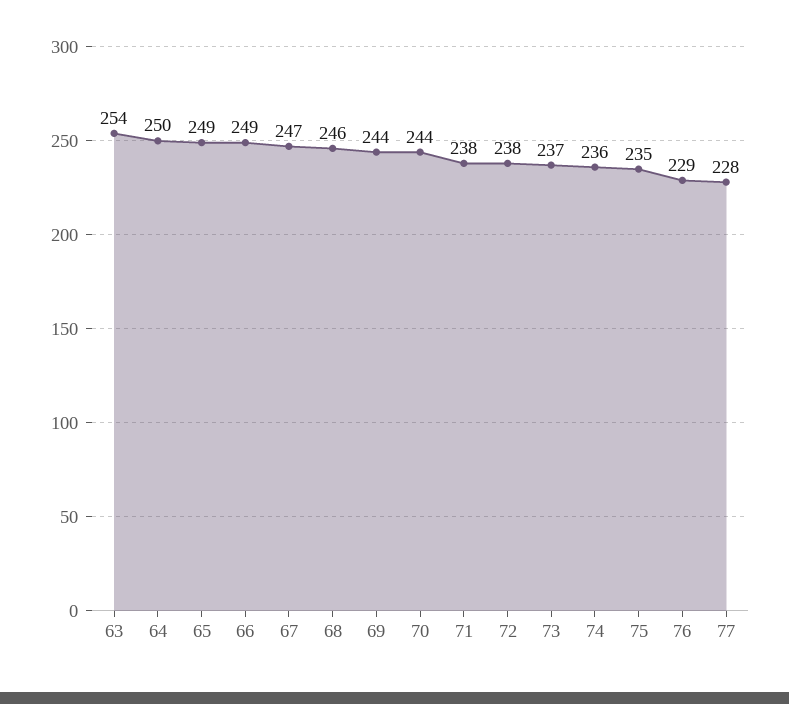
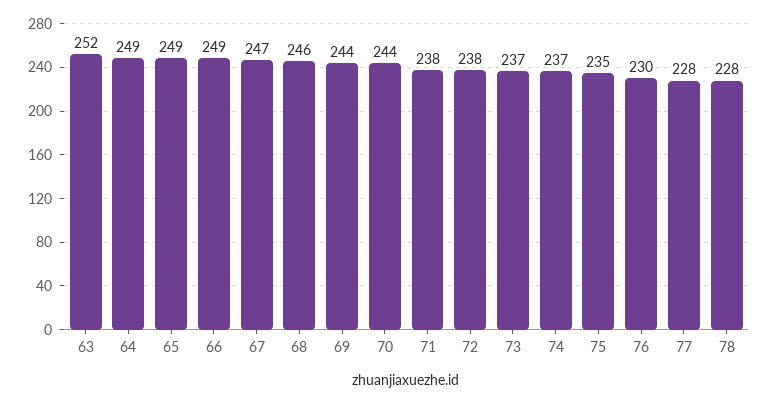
  {
-   "63": 254,
+   "63": 252,
-   "64": 250,
+   "64": 249,
    "65": 249,
    "66": 249,
    "67": 247,
    "68": 246,
    "69": 244,
    "70": 244,
    "71": 238,
    "72": 238,
    "73": 237,
-   "74": 236,
+   "74": 237,
    "75": 235,
-   "76": 229,
+   "76": 230,
-   "77": 228
+   "77": 228,
+   "78": 228
  }

